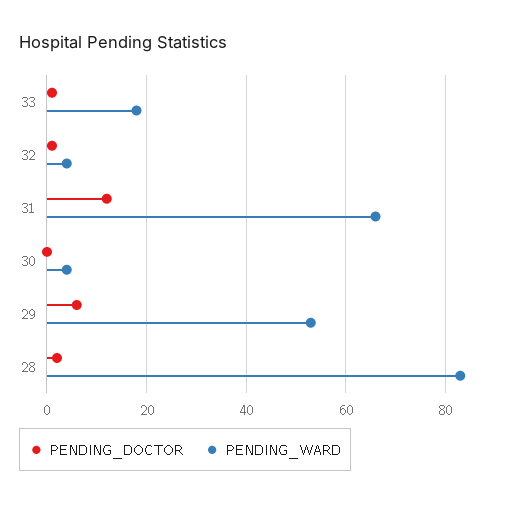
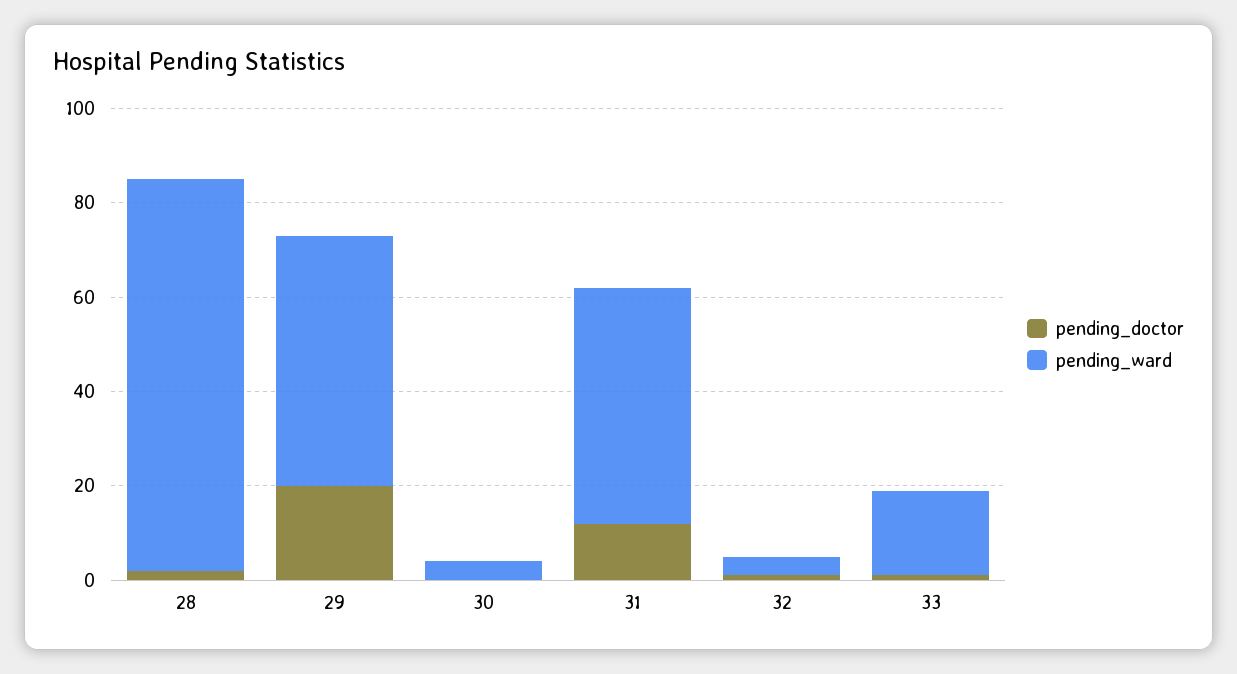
  {
    "PENDING_DOCTOR": {
      "33": 0,
      "32": 0,
      "31": 10,
      "30": 0,
-     "29": 5,
+     "29": 20,
      "28": 0
    },
    "PENDING_WARD": {
      "33": 20,
      "32": 5,
-     "31": 65,
+     "31": 50,
      "30": 5,
      "29": 55,
      "28": 85
    }
  }

